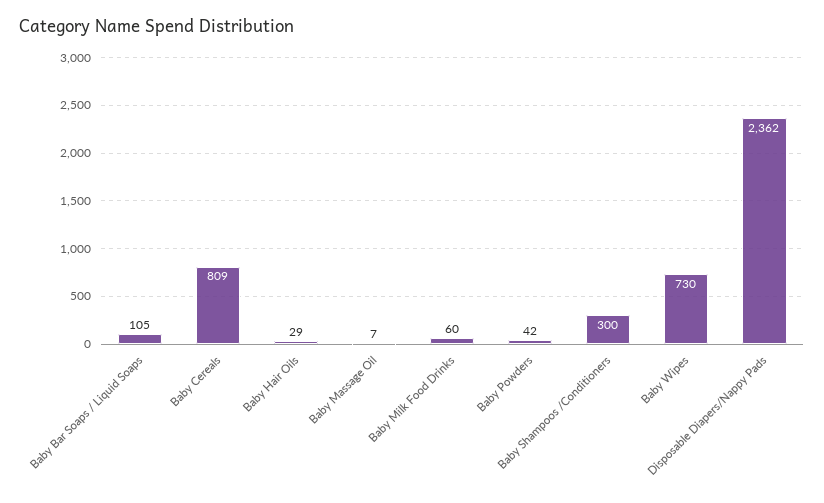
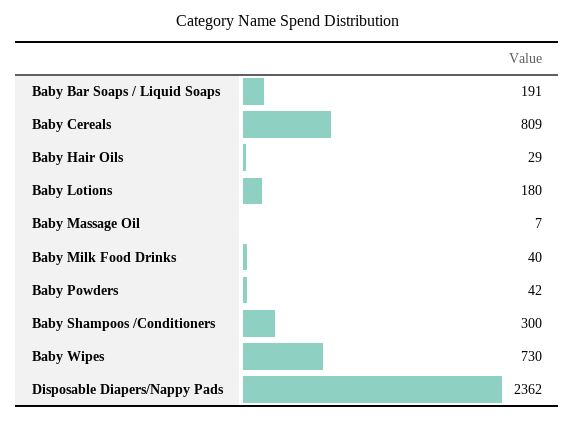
  {
-   "Baby Bar Soaps / Liquid Soaps": 105,
+   "Baby Bar Soaps / Liquid Soaps": 191,
    "Baby Cereals": 809,
    "Baby Hair Oils": 29,
    "Baby Massage Oil": 7,
-   "Baby Milk Food Drinks": 60,
+   "Baby Milk Food Drinks": 40,
    "Baby Powders": 42,
    "Baby Shampoos /Conditioners": 300,
    "Baby Wipes": 730,
-   "Disposable Diapers/Nappy Pads": 2362
+   "Disposable Diapers/Nappy Pads": 2362,
+   "Baby Lotions": 180
  }

